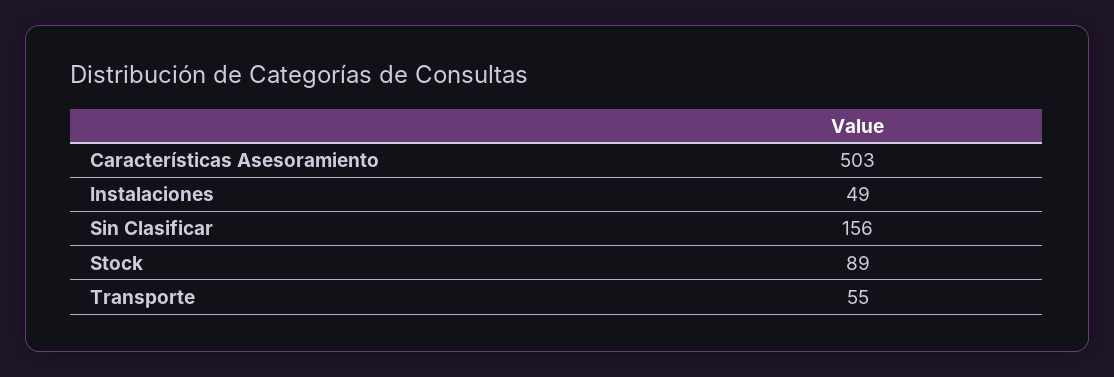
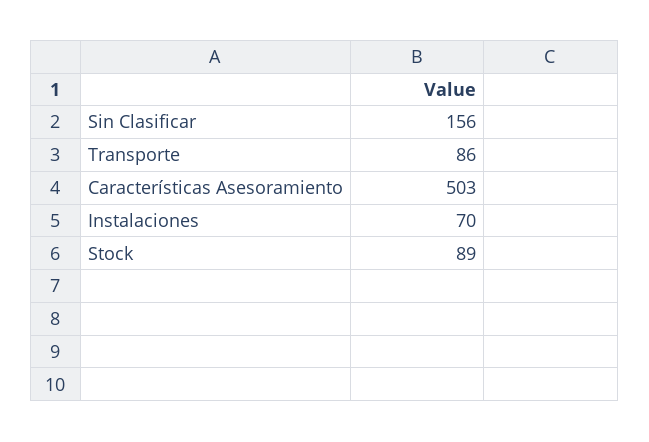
  {
    "Características Asesoramiento": 503,
-   "Instalaciones": 49,
+   "Instalaciones": 70,
    "Sin Clasificar": 156,
    "Stock": 89,
-   "Transporte": 55
+   "Transporte": 86
  }

